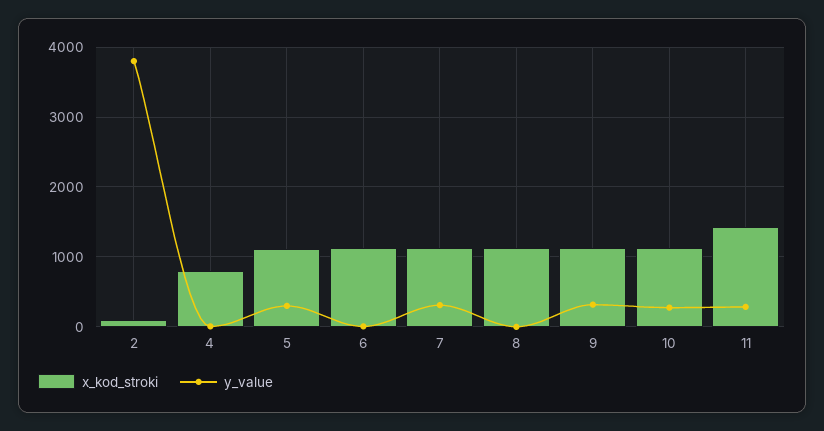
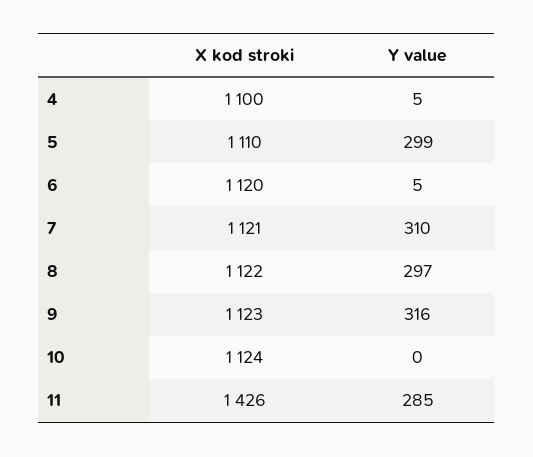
  {
    "x_kod_stroki": {
-     "2": 100,
-     "4": 800,
+     "4": 1100,
      "5": 1110,
      "6": 1120,
      "7": 1121,
      "8": 1122,
      "9": 1123,
      "10": 1124,
      "11": 1426
    },
    "y_value": {
-     "2": 3800,
      "4": 5,
      "5": 299,
      "6": 5,
      "7": 310,
-     "8": 0,
+     "8": 297,
      "9": 316,
-     "10": 300,
+     "10": 0,
      "11": 285
    }
  }

